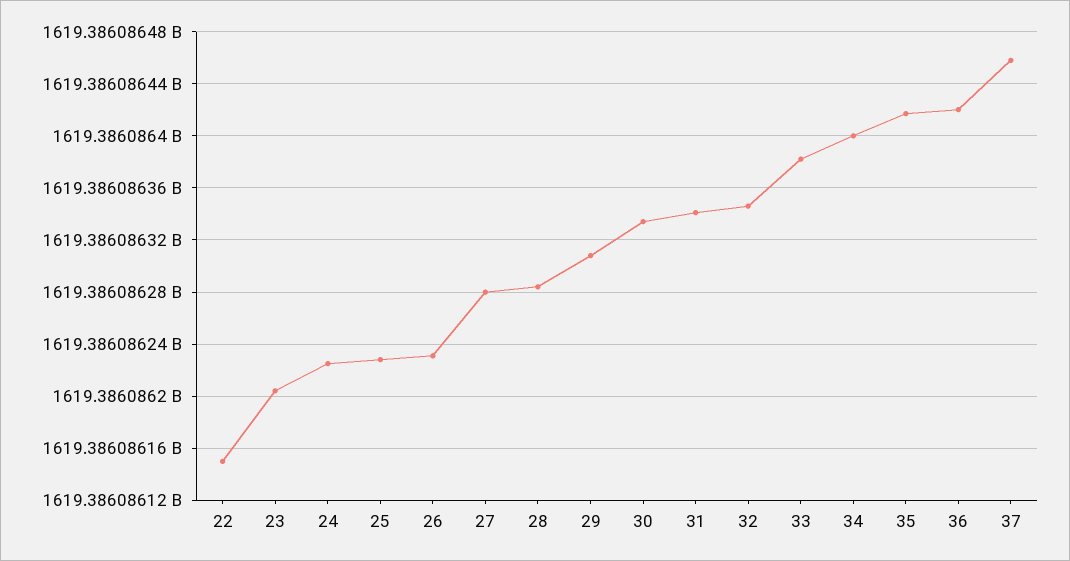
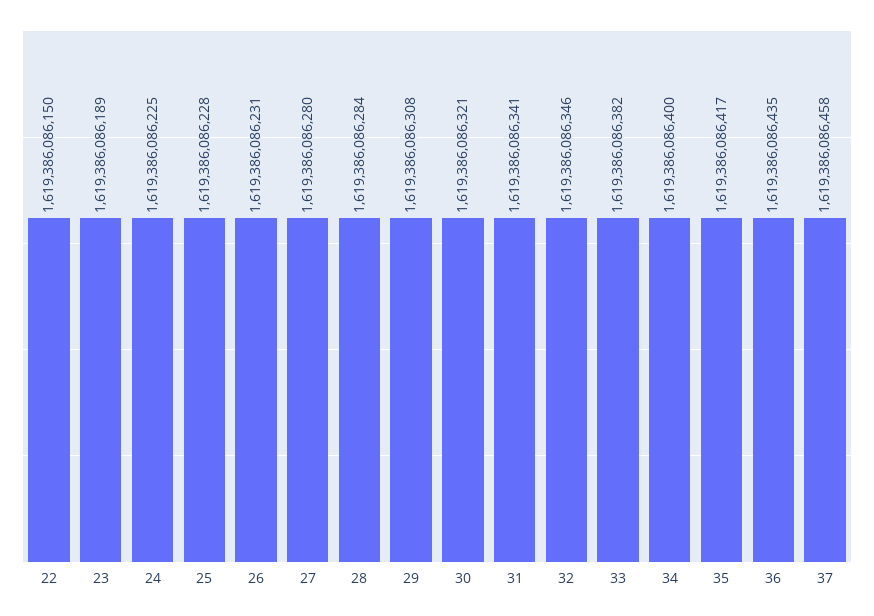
  {
    "22": 1619386086150,
-   "23": 1619386086205,
+   "23": 1619386086189,
    "24": 1619386086225,
    "25": 1619386086228,
    "26": 1619386086231,
    "27": 1619386086280,
    "28": 1619386086284,
    "29": 1619386086308,
-   "30": 1619386086335,
+   "30": 1619386086321,
    "31": 1619386086341,
    "32": 1619386086346,
    "33": 1619386086382,
    "34": 1619386086400,
    "35": 1619386086417,
-   "36": 1619386086420,
+   "36": 1619386086435,
    "37": 1619386086458
  }

